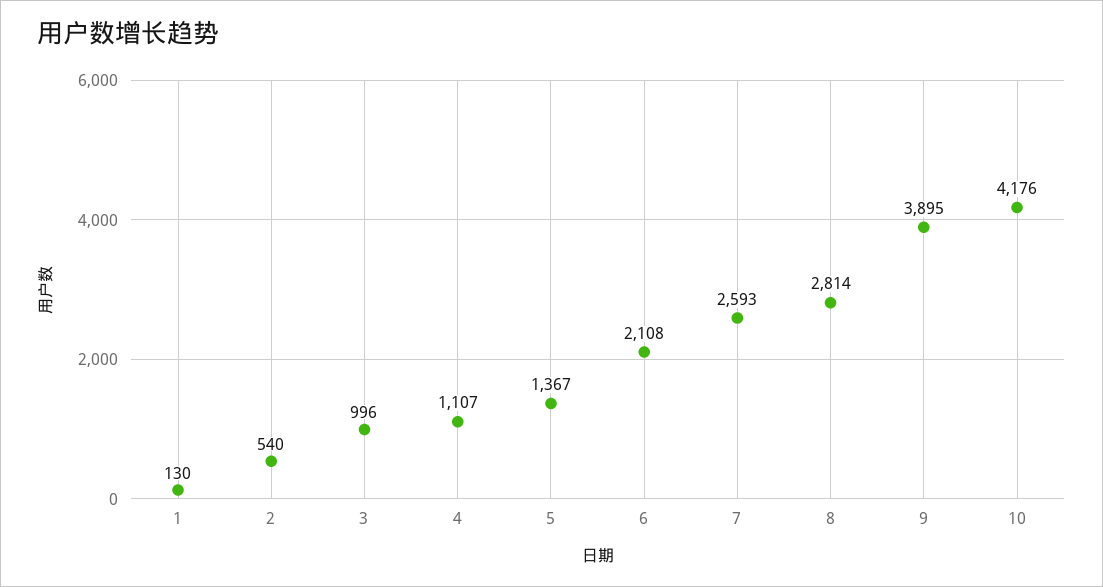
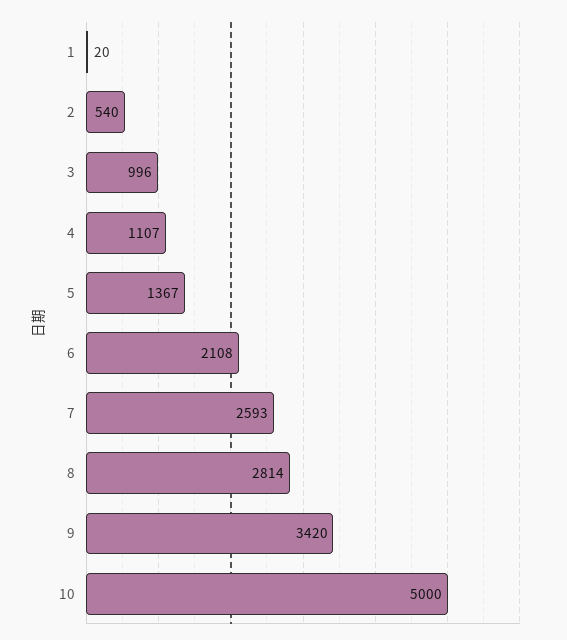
  {
-   "1": 130,
+   "1": 20,
    "2": 540,
    "3": 996,
    "4": 1107,
    "5": 1367,
    "6": 2108,
    "7": 2593,
    "8": 2814,
-   "9": 3895,
+   "9": 3420,
-   "10": 4176
+   "10": 5000
  }

